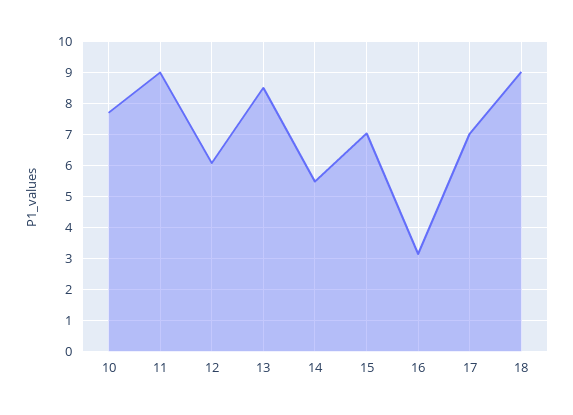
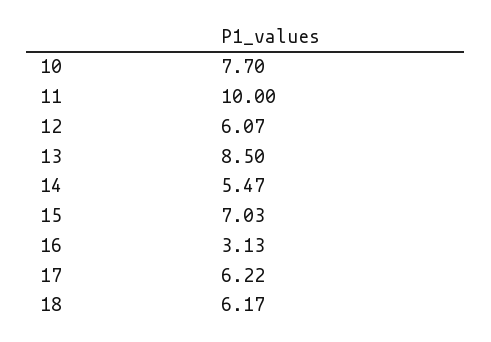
  {
    "10": 7.7,
-   "11": 9,
+   "11": 10,
    "12": 6.07,
    "13": 8.5,
    "14": 5.47,
    "15": 7.03,
    "16": 3.13,
-   "17": 7,
+   "17": 6.22,
-   "18": 9
+   "18": 6.17
  }

